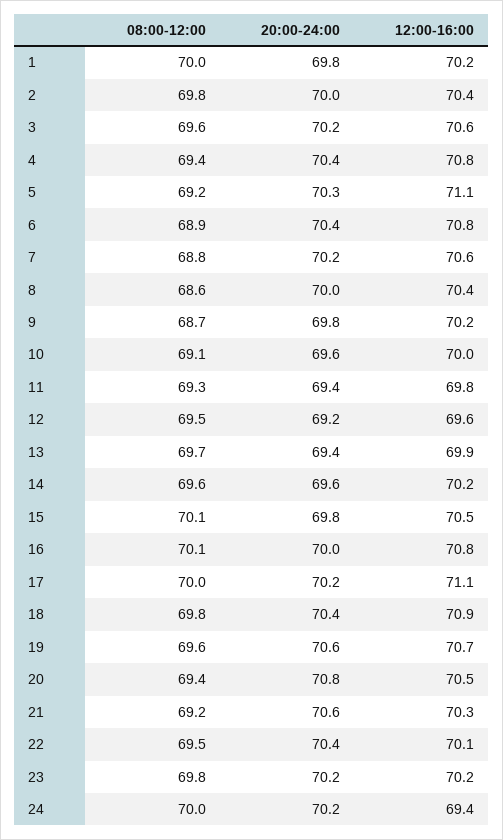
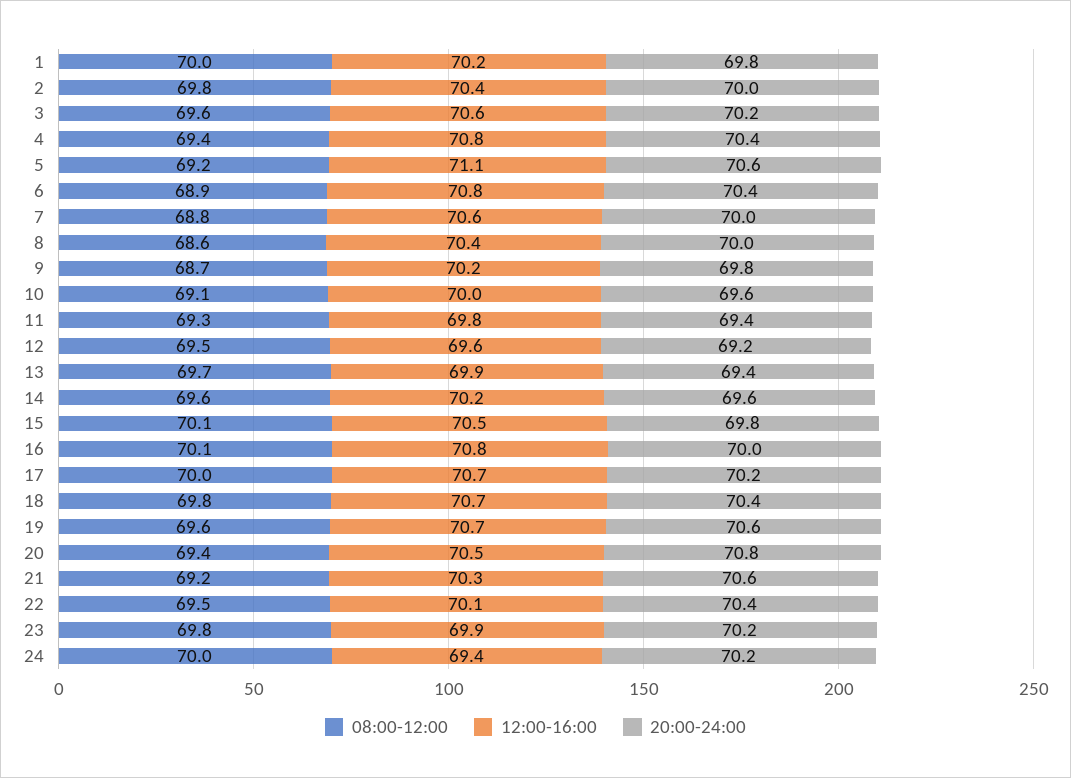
  {
    "08:00-12:00": {
      "1": 70,
      "2": 69.8,
      "3": 69.6,
      "4": 69.4,
      "5": 69.2,
      "6": 68.9,
      "7": 68.8,
      "8": 68.6,
      "9": 68.7,
      "10": 69.1,
      "11": 69.3,
      "12": 69.5,
      "13": 69.7,
      "14": 69.6,
      "15": 70.1,
      "16": 70.1,
      "17": 70,
      "18": 69.8,
      "19": 69.6,
      "20": 69.4,
      "21": 69.2,
      "22": 69.5,
      "23": 69.8,
      "24": 70
    },
    "20:00-24:00": {
      "1": 69.8,
      "2": 70,
      "3": 70.2,
      "4": 70.4,
-     "5": 70.3,
+     "5": 70.6,
      "6": 70.4,
-     "7": 70.2,
+     "7": 70,
      "8": 70,
      "9": 69.8,
      "10": 69.6,
      "11": 69.4,
      "12": 69.2,
      "13": 69.4,
      "14": 69.6,
      "15": 69.8,
      "16": 70,
      "17": 70.2,
      "18": 70.4,
      "19": 70.6,
      "20": 70.8,
      "21": 70.6,
      "22": 70.4,
      "23": 70.2,
      "24": 70.2
    },
    "12:00-16:00": {
      "1": 70.2,
      "2": 70.4,
      "3": 70.6,
      "4": 70.8,
      "5": 71.1,
      "6": 70.8,
      "7": 70.6,
      "8": 70.4,
      "9": 70.2,
      "10": 70,
      "11": 69.8,
      "12": 69.6,
      "13": 69.9,
      "14": 70.2,
      "15": 70.5,
      "16": 70.8,
-     "17": 71.1,
+     "17": 70.7,
-     "18": 70.9,
+     "18": 70.7,
      "19": 70.7,
      "20": 70.5,
      "21": 70.3,
      "22": 70.1,
-     "23": 70.2,
+     "23": 69.9,
      "24": 69.4
    }
  }

